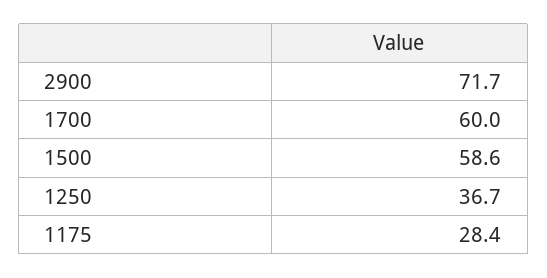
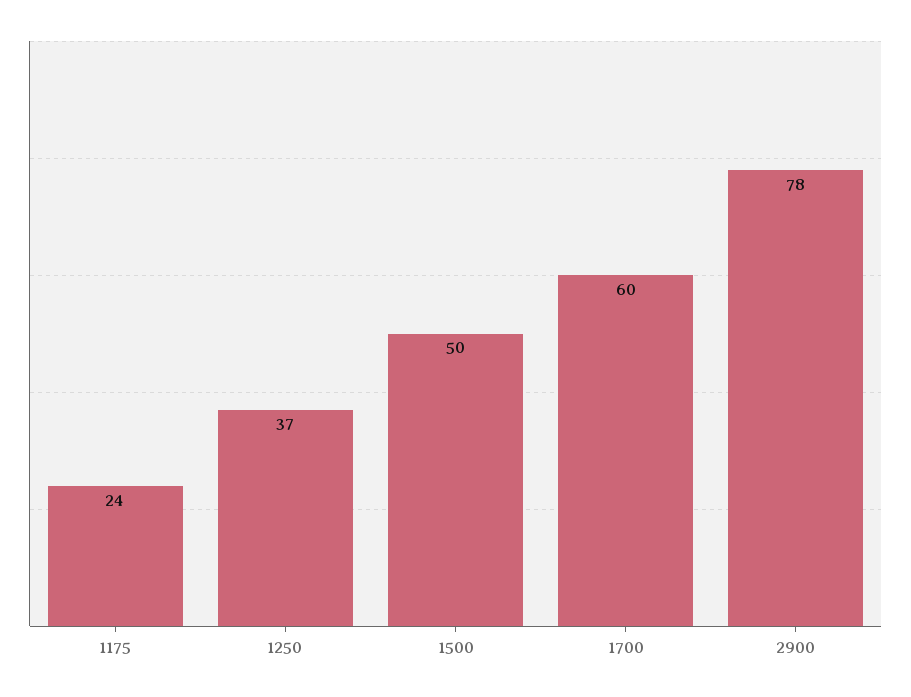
  {
-   "2900": 71.7,
+   "2900": 78,
    "1700": 60,
-   "1500": 58.6,
+   "1500": 50,
    "1250": 36.7,
-   "1175": 28.4
+   "1175": 24
  }

